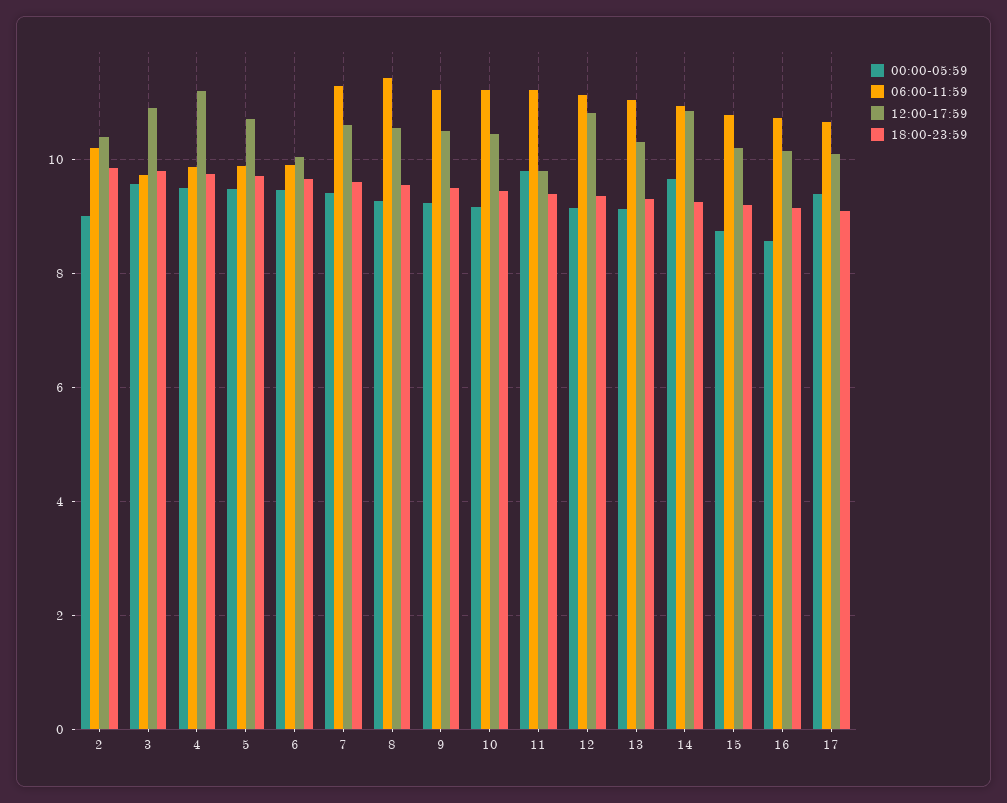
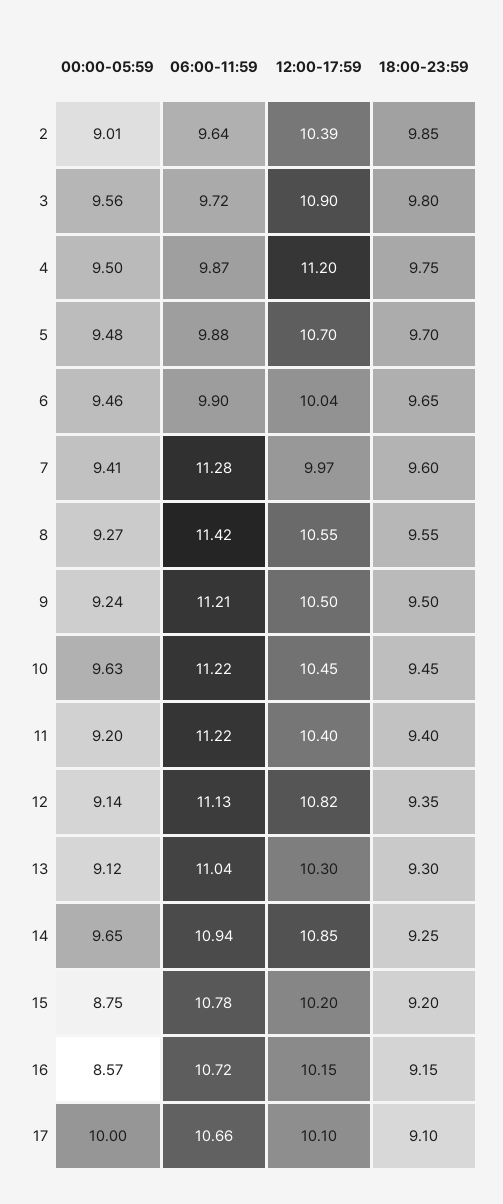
  {
    "00:00-05:59": {
      "2": 9.01,
      "3": 9.56,
      "4": 9.5,
      "5": 9.48,
      "6": 9.46,
      "7": 9.41,
      "8": 9.27,
      "9": 9.24,
-     "10": 9.2,
+     "10": 9.63,
-     "11": 9.8,
+     "11": 9.2,
      "12": 9.14,
      "13": 9.12,
      "14": 9.65,
      "15": 8.75,
      "16": 8.57,
-     "17": 9.4
+     "17": 10
    },
    "06:00-11:59": {
-     "2": 10.2,
+     "2": 9.64,
      "3": 9.72,
      "4": 9.87,
      "5": 9.88,
      "6": 9.9,
      "7": 11.28,
      "8": 11.42,
      "9": 11.21,
      "10": 11.22,
      "11": 11.22,
      "12": 11.13,
      "13": 11.04,
      "14": 10.94,
      "15": 10.78,
      "16": 10.72,
      "17": 10.66
    },
    "12:00-17:59": {
      "2": 10.39,
      "3": 10.9,
      "4": 11.2,
      "5": 10.7,
      "6": 10.04,
-     "7": 10.6,
+     "7": 9.97,
      "8": 10.55,
      "9": 10.5,
      "10": 10.45,
-     "11": 9.8,
+     "11": 10.4,
      "12": 10.82,
      "13": 10.3,
      "14": 10.85,
      "15": 10.2,
      "16": 10.15,
      "17": 10.1
    },
    "18:00-23:59": {
      "2": 9.85,
      "3": 9.8,
      "4": 9.75,
      "5": 9.7,
      "6": 9.65,
      "7": 9.6,
      "8": 9.55,
      "9": 9.5,
      "10": 9.45,
      "11": 9.4,
      "12": 9.35,
      "13": 9.3,
      "14": 9.25,
      "15": 9.2,
      "16": 9.15,
      "17": 9.1
    }
  }

